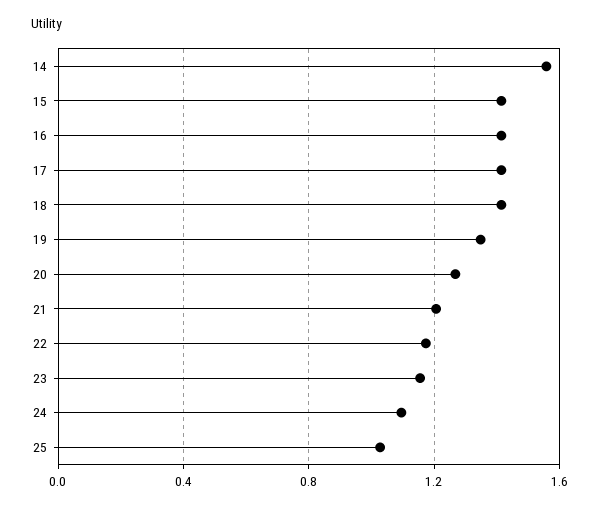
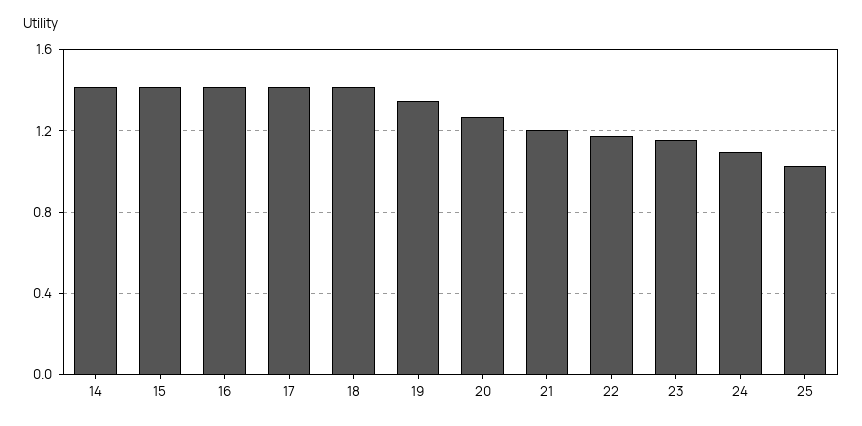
  {
-   "14": 1.55,
+   "14": 1.4,
    "15": 1.4,
    "16": 1.4,
    "17": 1.4,
    "18": 1.4,
    "19": 1.35,
    "20": 1.25,
    "21": 1.2,
    "22": 1.15,
    "23": 1.15,
    "24": 1.1,
    "25": 1.05
  }

